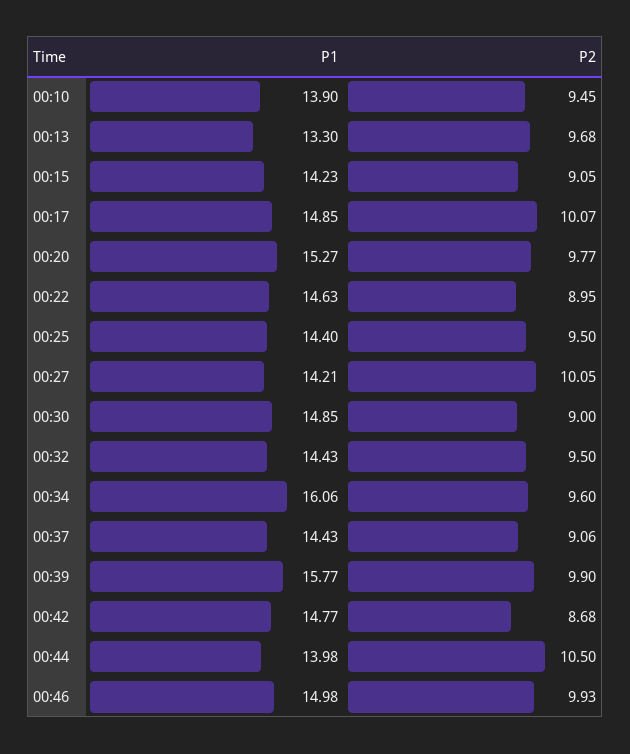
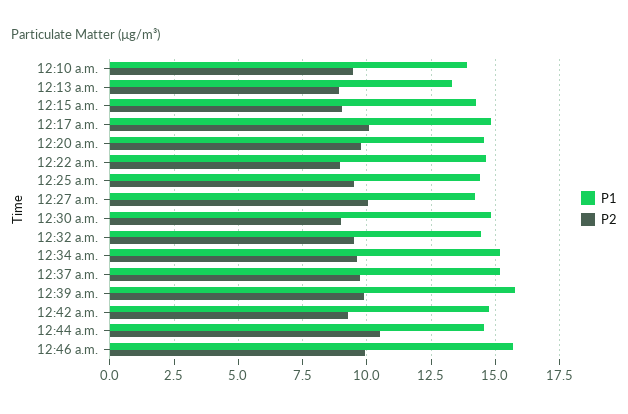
  {
    "P1": {
      "00:10": 13.9,
      "00:13": 13.3,
      "00:15": 14.23,
      "00:17": 14.85,
-     "00:20": 15.27,
+     "00:20": 14.5,
      "00:22": 14.63,
      "00:25": 14.4,
      "00:27": 14.21,
      "00:30": 14.85,
      "00:32": 14.43,
-     "00:34": 16.06,
+     "00:34": 15.25,
-     "00:37": 14.43,
+     "00:37": 15.25,
      "00:39": 15.77,
      "00:42": 14.77,
-     "00:44": 13.98,
+     "00:44": 14.5,
-     "00:46": 14.98
+     "00:46": 15.75
    },
    "P2": {
      "00:10": 9.45,
-     "00:13": 9.68,
+     "00:13": 9,
      "00:15": 9.05,
      "00:17": 10.07,
      "00:20": 9.77,
      "00:22": 8.95,
      "00:25": 9.5,
      "00:27": 10.05,
      "00:30": 9,
      "00:32": 9.5,
      "00:34": 9.6,
-     "00:37": 9.06,
+     "00:37": 9.75,
      "00:39": 9.9,
-     "00:42": 8.68,
+     "00:42": 9.25,
      "00:44": 10.5,
      "00:46": 9.93
    }
  }

